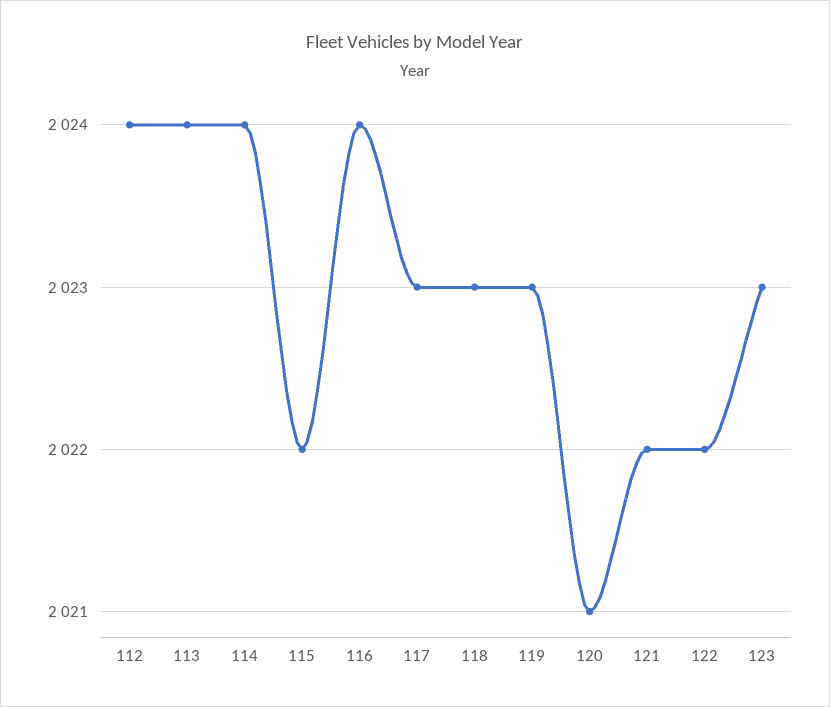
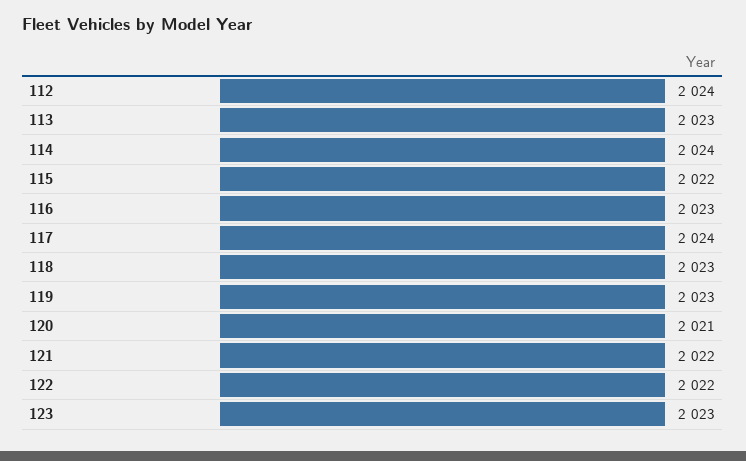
  {
    "112": 2024,
-   "113": 2024,
+   "113": 2023,
    "114": 2024,
    "115": 2022,
-   "116": 2024,
+   "116": 2023,
-   "117": 2023,
+   "117": 2024,
    "118": 2023,
    "119": 2023,
    "120": 2021,
    "121": 2022,
    "122": 2022,
    "123": 2023
  }

